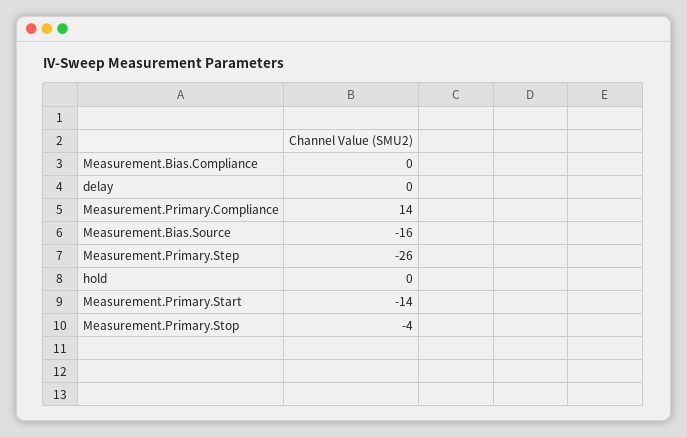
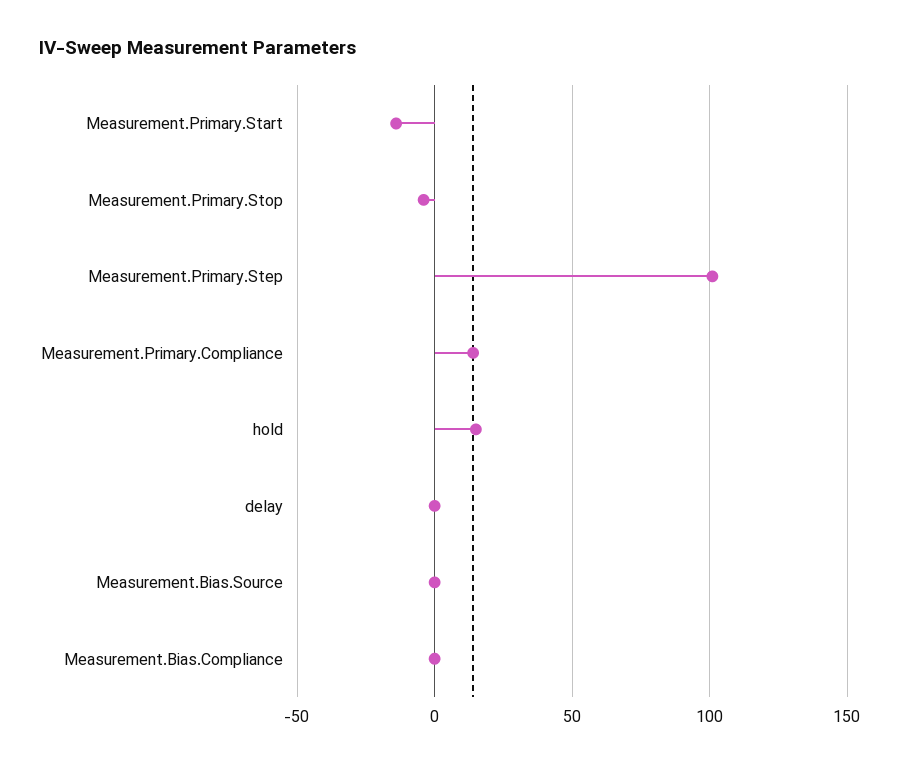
  {
    "Measurement.Bias.Compliance": 0,
    "delay": 0,
    "Measurement.Primary.Compliance": 14,
-   "Measurement.Bias.Source": -16,
+   "Measurement.Bias.Source": 0,
-   "Measurement.Primary.Step": -26,
+   "Measurement.Primary.Step": 100,
-   "hold": 0,
+   "hold": 15,
    "Measurement.Primary.Start": -14,
    "Measurement.Primary.Stop": -4
  }

